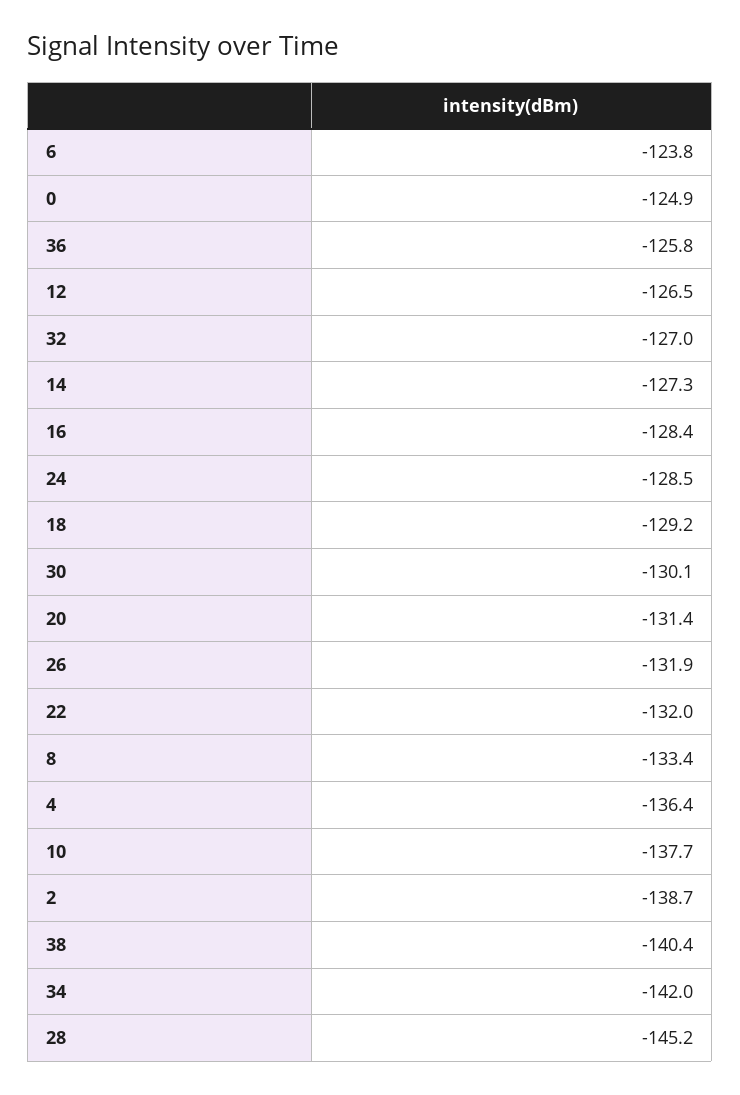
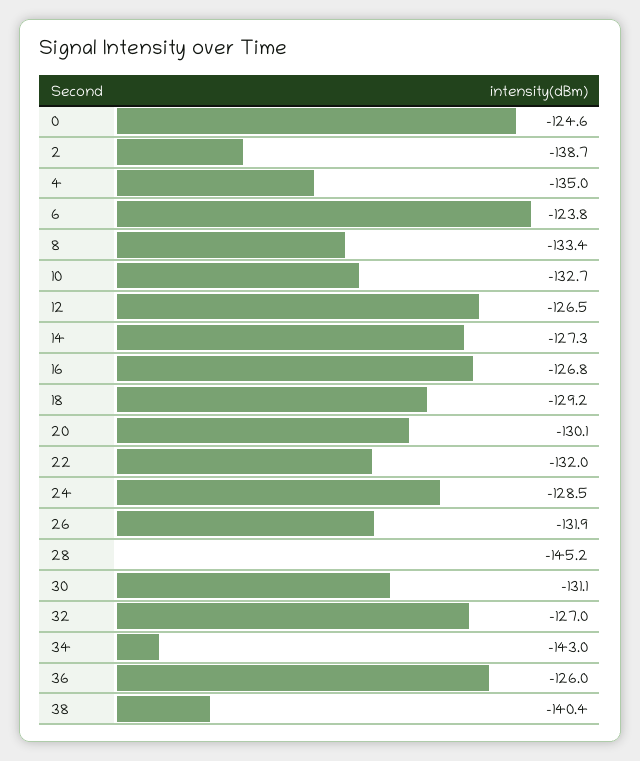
  {
    "6": -123.8,
-   "0": -124.9,
+   "0": -124.6,
-   "36": -125.8,
+   "36": -126,
    "12": -126.5,
    "32": -127,
    "14": -127.3,
-   "16": -128.4,
+   "16": -126.8,
    "24": -128.5,
    "18": -129.2,
-   "30": -130.1,
+   "30": -131.1,
-   "20": -131.4,
+   "20": -130.1,
    "26": -131.9,
    "22": -132,
    "8": -133.4,
-   "4": -136.4,
+   "4": -135,
-   "10": -137.7,
+   "10": -132.7,
    "2": -138.7,
    "38": -140.4,
-   "34": -142,
+   "34": -143,
    "28": -145.2
  }

